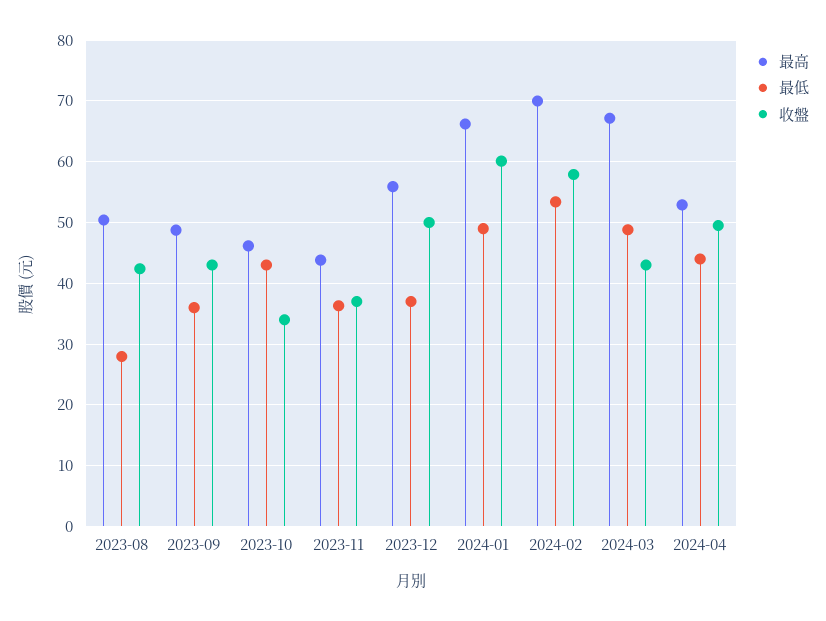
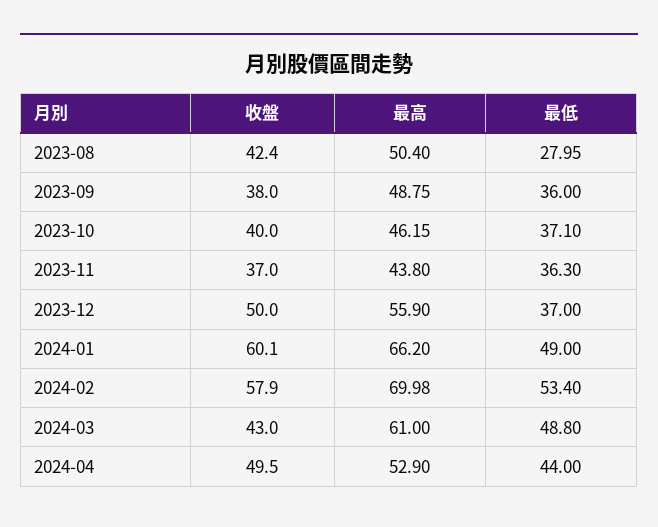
  {
    "最高": {
      "2023-08": 50.4,
      "2023-09": 48.75,
      "2023-10": 46.15,
      "2023-11": 43.8,
      "2023-12": 55.9,
      "2024-01": 66.2,
      "2024-02": 69.98,
-     "2024-03": 67,
+     "2024-03": 61,
      "2024-04": 52.9
    },
    "最低": {
      "2023-08": 27.95,
      "2023-09": 36,
-     "2023-10": 43,
+     "2023-10": 37.1,
      "2023-11": 36.3,
      "2023-12": 37,
      "2024-01": 49,
      "2024-02": 53.4,
      "2024-03": 48.8,
      "2024-04": 44
    },
    "收盤": {
      "2023-08": 42.4,
-     "2023-09": 43,
+     "2023-09": 38,
-     "2023-10": 34,
+     "2023-10": 40,
      "2023-11": 37,
      "2023-12": 50,
      "2024-01": 60.1,
      "2024-02": 57.9,
      "2024-03": 43,
      "2024-04": 49.5
    }
  }

